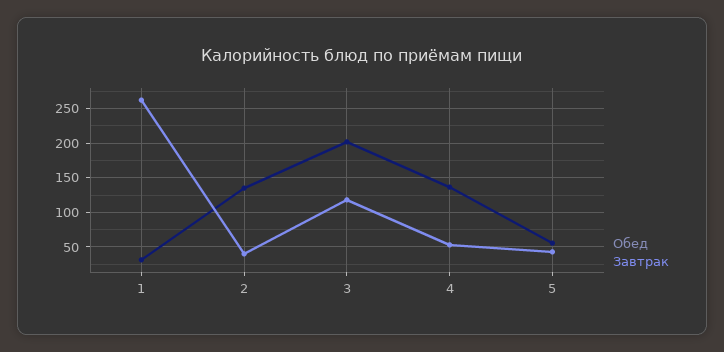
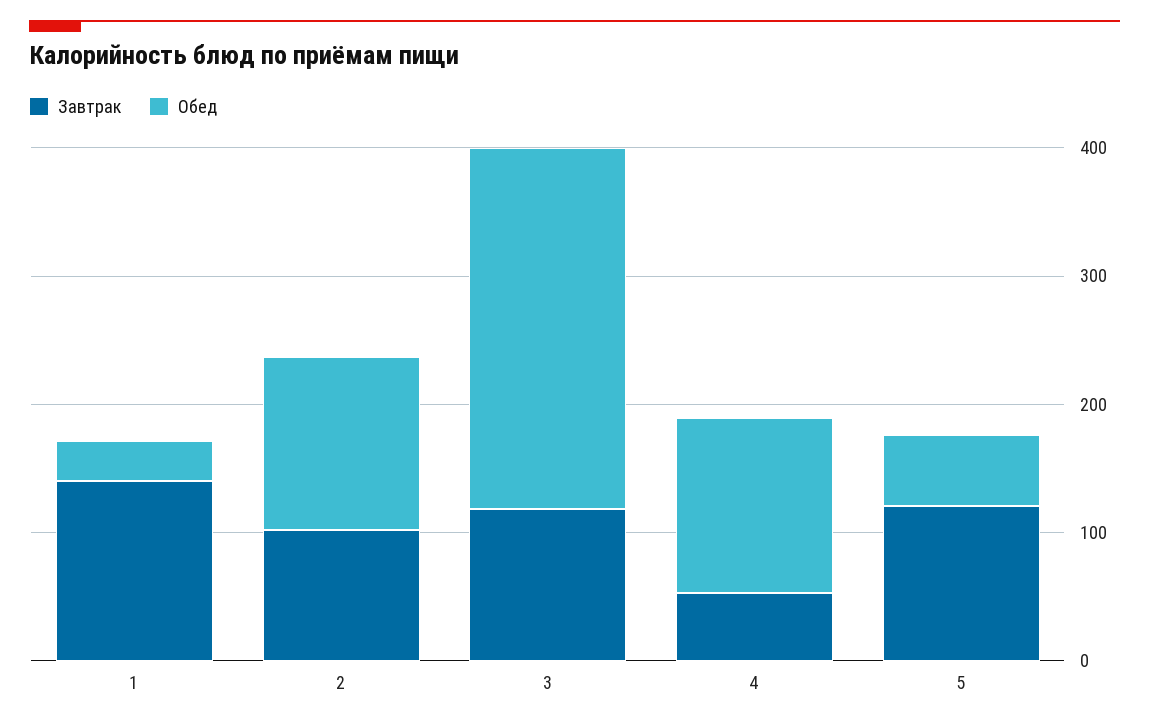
  {
    "Обед": {
      "1": 30,
      "2": 140,
-     "3": 200,
+     "3": 280,
      "4": 140,
      "5": 60
    },
    "Завтрак": {
-     "1": 260,
+     "1": 140,
-     "2": 40,
+     "2": 100,
      "3": 120,
      "4": 50,
-     "5": 40
+     "5": 120
    }
  }

